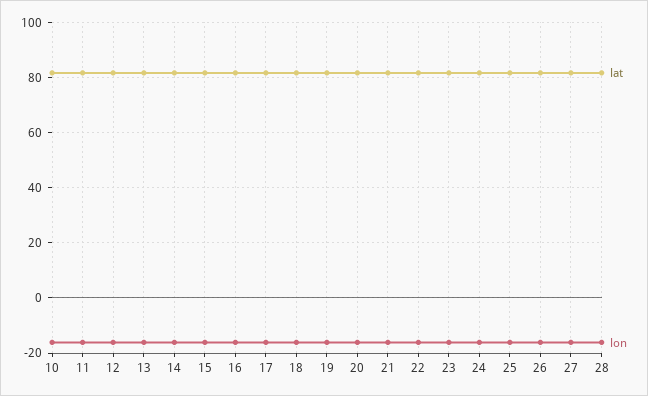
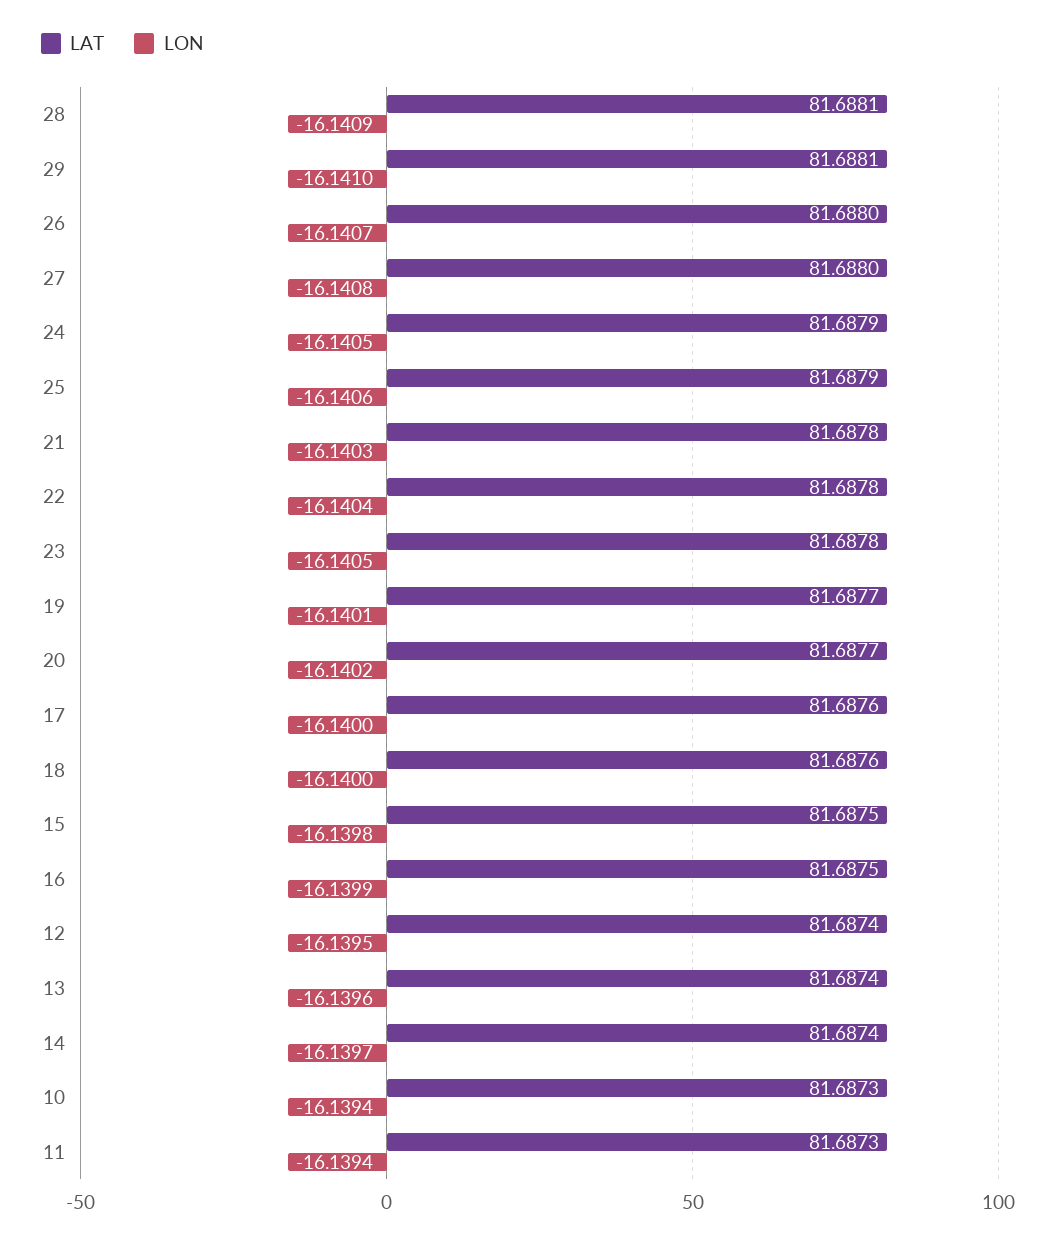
  {
    "lat": {
      "10": 81.6873,
      "11": 81.6873,
      "12": 81.6874,
      "13": 81.6874,
      "14": 81.6874,
      "15": 81.6875,
      "16": 81.6875,
      "17": 81.6876,
      "18": 81.6876,
      "19": 81.6877,
      "20": 81.6877,
      "21": 81.6878,
      "22": 81.6878,
      "23": 81.6878,
      "24": 81.6879,
      "25": 81.6879,
      "26": 81.688,
      "27": 81.688,
-     "28": 81.6881
+     "28": 81.6881,
+     "29": 81.6881
    },
    "lon": {
      "10": -16.1394,
      "11": -16.1394,
      "12": -16.1395,
      "13": -16.1396,
      "14": -16.1397,
      "15": -16.1398,
      "16": -16.1399,
      "17": -16.14,
      "18": -16.14,
      "19": -16.1401,
      "20": -16.1402,
      "21": -16.1403,
      "22": -16.1404,
      "23": -16.1405,
      "24": -16.1405,
      "25": -16.1406,
      "26": -16.1407,
      "27": -16.1408,
-     "28": -16.1409
+     "28": -16.1409,
+     "29": -16.141
    }
  }

